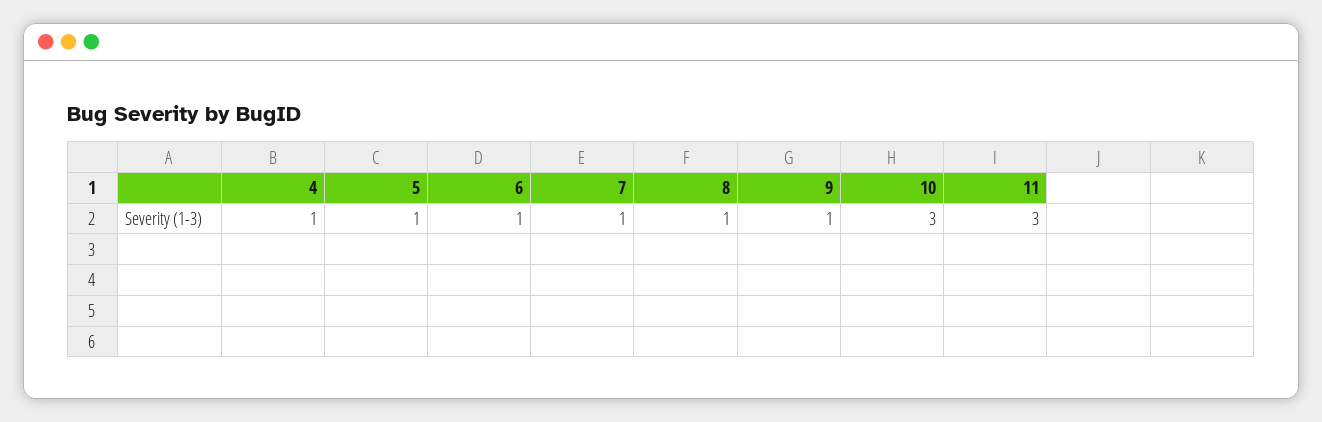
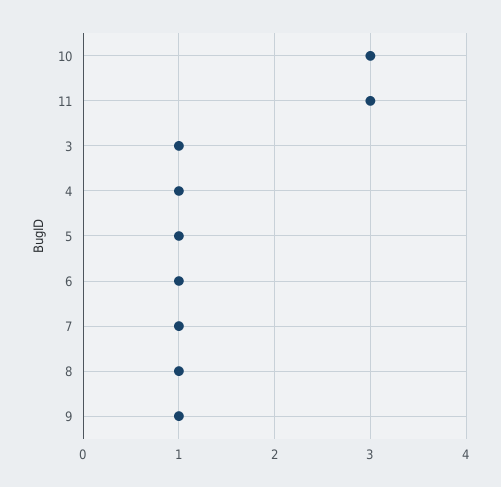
  {
    "4": 1,
    "5": 1,
    "6": 1,
    "7": 1,
    "8": 1,
    "9": 1,
    "10": 3,
-   "11": 3
+   "11": 3,
+   "3": 1
  }

